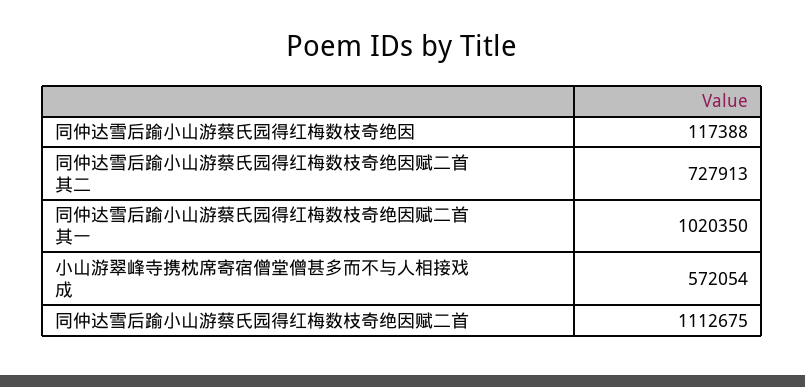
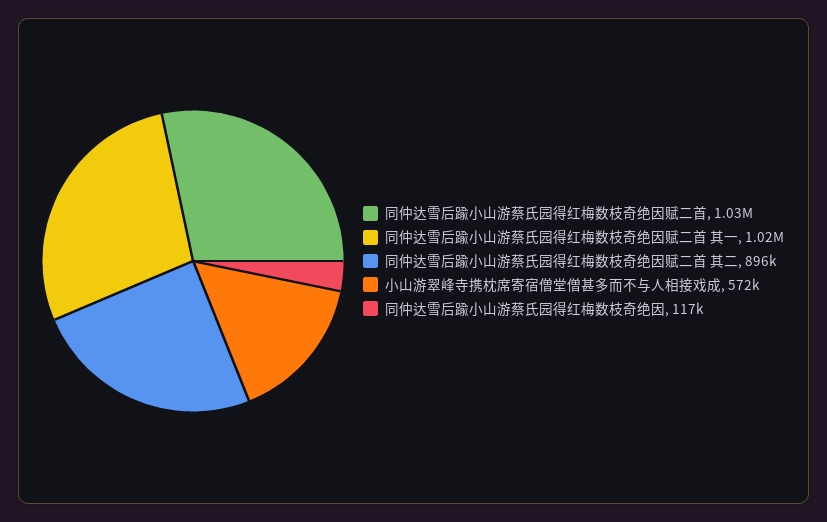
  {
    "同仲达雪后踰小山游蔡氏园得红梅数枝奇绝因": 117388,
-   "同仲达雪后踰小山游蔡氏园得红梅数枝奇绝因赋二首 其二": 727913,
+   "同仲达雪后踰小山游蔡氏园得红梅数枝奇绝因赋二首 其二": 896000,
    "同仲达雪后踰小山游蔡氏园得红梅数枝奇绝因赋二首 其一": 1020350,
    "小山游翠峰寺携枕席寄宿僧堂僧甚多而不与人相接戏成": 572054,
-   "同仲达雪后踰小山游蔡氏园得红梅数枝奇绝因赋二首": 1112675
+   "同仲达雪后踰小山游蔡氏园得红梅数枝奇绝因赋二首": 1030000
  }

